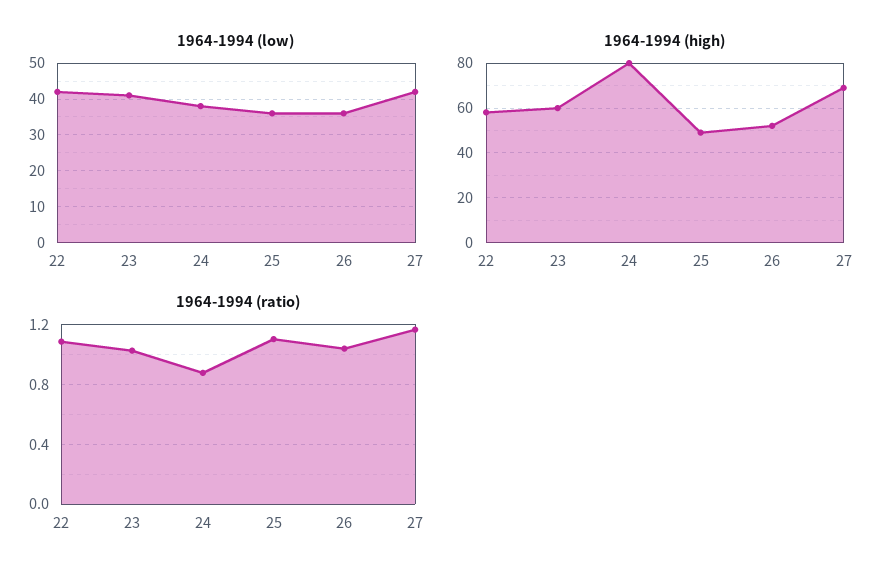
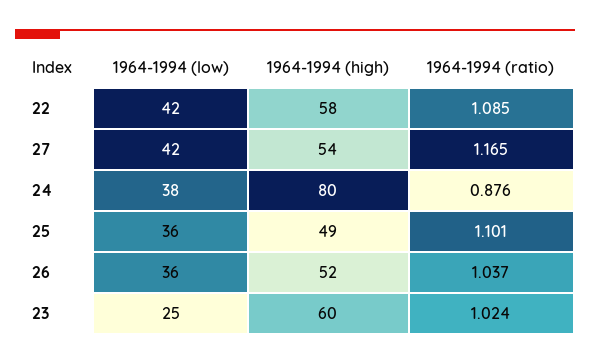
  {
    "1964-1994 (low)": {
      "22": 42,
-     "23": 40,
+     "23": 25,
      "24": 38,
      "25": 36,
      "26": 36,
      "27": 42
    },
    "1964-1994 (high)": {
      "22": 58,
      "23": 60,
      "24": 80,
      "25": 49,
      "26": 52,
-     "27": 70
+     "27": 54
    },
    "1964-1994 (ratio)": {
      "22": 1.085,
      "23": 1.024,
      "24": 0.876,
      "25": 1.101,
      "26": 1.037,
      "27": 1.165
    }
  }

